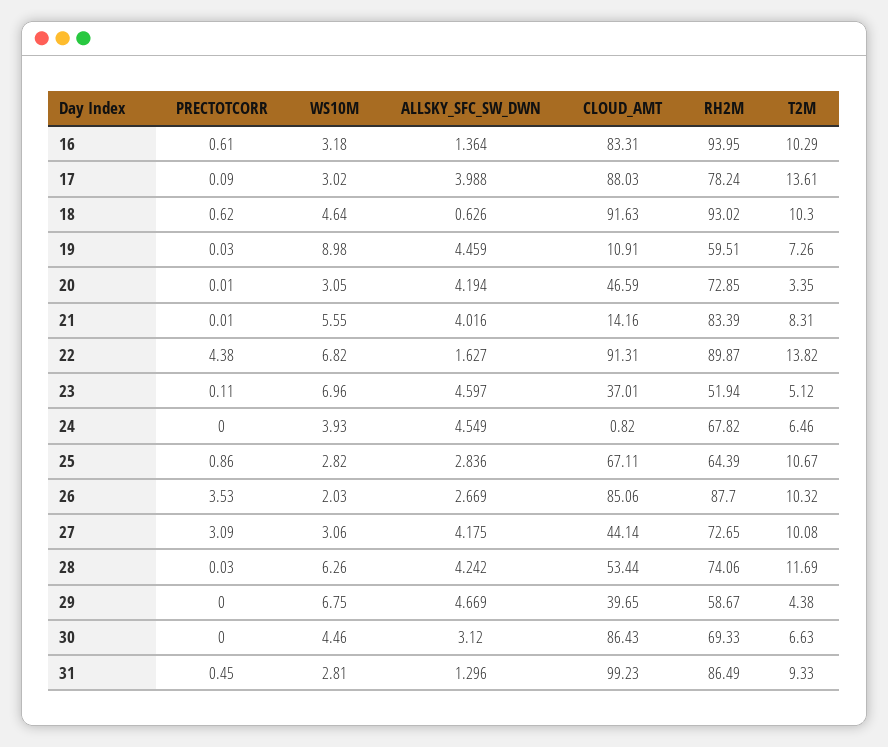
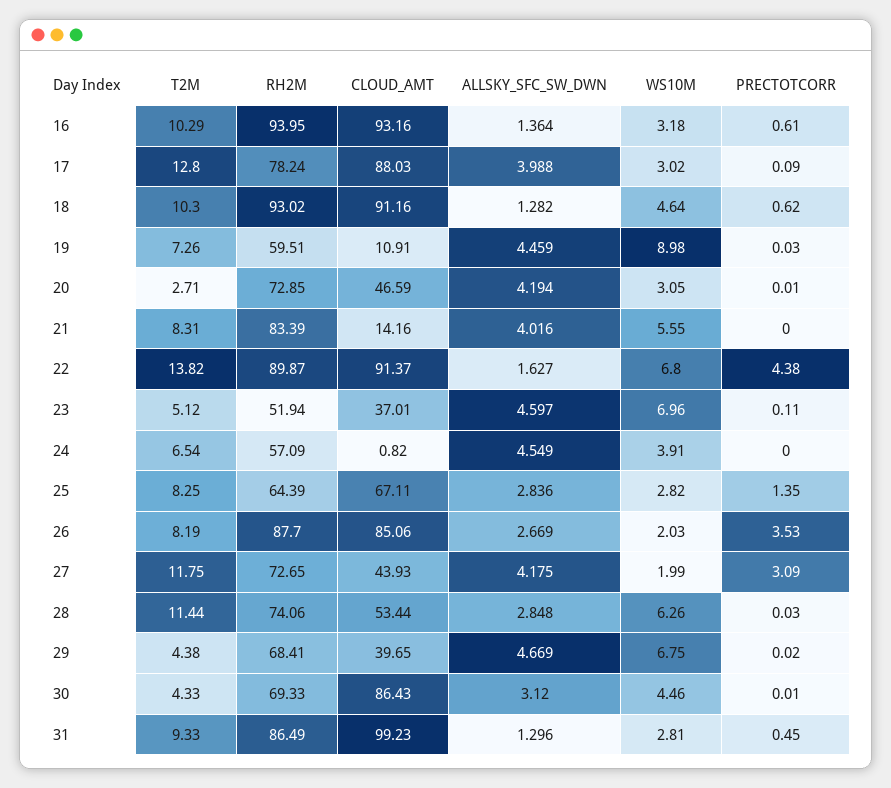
  {
    "PRECTOTCORR": {
      "16": 0.61,
      "17": 0.09,
      "18": 0.62,
      "19": 0.03,
      "20": 0.01,
-     "21": 0.01,
+     "21": 0,
      "22": 4.38,
      "23": 0.11,
      "24": 0,
-     "25": 0.86,
+     "25": 1.35,
      "26": 3.53,
      "27": 3.09,
      "28": 0.03,
-     "29": 0,
+     "29": 0.02,
-     "30": 0,
+     "30": 0.01,
      "31": 0.45
    },
    "WS10M": {
      "16": 3.18,
      "17": 3.02,
      "18": 4.64,
      "19": 8.98,
      "20": 3.05,
      "21": 5.55,
-     "22": 6.82,
+     "22": 6.8,
      "23": 6.96,
-     "24": 3.93,
+     "24": 3.91,
      "25": 2.82,
      "26": 2.03,
-     "27": 3.06,
+     "27": 1.99,
      "28": 6.26,
      "29": 6.75,
      "30": 4.46,
      "31": 2.81
    },
    "ALLSKY_SFC_SW_DWN": {
      "16": 1.364,
      "17": 3.988,
-     "18": 0.626,
+     "18": 1.282,
      "19": 4.459,
      "20": 4.194,
      "21": 4.016,
      "22": 1.627,
      "23": 4.597,
      "24": 4.549,
      "25": 2.836,
      "26": 2.669,
      "27": 4.175,
-     "28": 4.242,
+     "28": 2.848,
      "29": 4.669,
      "30": 3.12,
      "31": 1.296
    },
    "CLOUD_AMT": {
-     "16": 83.31,
+     "16": 93.16,
      "17": 88.03,
-     "18": 91.63,
+     "18": 91.16,
      "19": 10.91,
      "20": 46.59,
      "21": 14.16,
-     "22": 91.31,
+     "22": 91.37,
      "23": 37.01,
      "24": 0.82,
      "25": 67.11,
      "26": 85.06,
-     "27": 44.14,
+     "27": 43.93,
      "28": 53.44,
      "29": 39.65,
      "30": 86.43,
      "31": 99.23
    },
    "RH2M": {
      "16": 93.95,
      "17": 78.24,
      "18": 93.02,
      "19": 59.51,
      "20": 72.85,
      "21": 83.39,
      "22": 89.87,
      "23": 51.94,
-     "24": 67.82,
+     "24": 57.09,
      "25": 64.39,
      "26": 87.7,
      "27": 72.65,
      "28": 74.06,
-     "29": 58.67,
+     "29": 68.41,
      "30": 69.33,
      "31": 86.49
    },
    "T2M": {
      "16": 10.29,
-     "17": 13.61,
+     "17": 12.8,
      "18": 10.3,
      "19": 7.26,
-     "20": 3.35,
+     "20": 2.71,
      "21": 8.31,
      "22": 13.82,
      "23": 5.12,
-     "24": 6.46,
+     "24": 6.54,
-     "25": 10.67,
+     "25": 8.25,
-     "26": 10.32,
+     "26": 8.19,
-     "27": 10.08,
+     "27": 11.75,
-     "28": 11.69,
+     "28": 11.44,
      "29": 4.38,
-     "30": 6.63,
+     "30": 4.33,
      "31": 9.33
    }
  }

